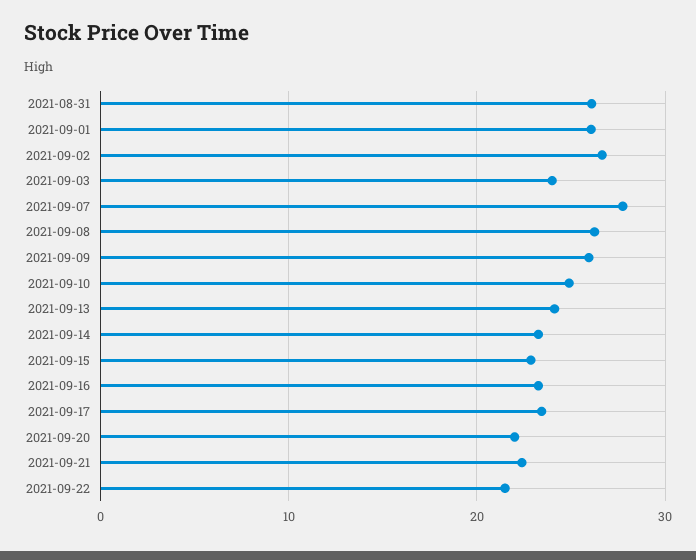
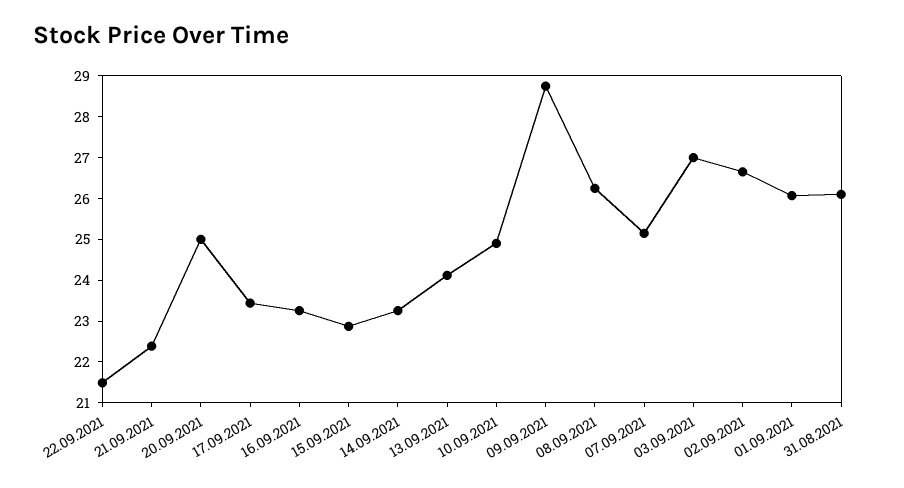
  {
    "2021-08-31": 26.2,
    "2021-09-01": 26,
    "2021-09-02": 26.6,
-   "2021-09-03": 24,
+   "2021-09-03": 27,
-   "2021-09-07": 28,
+   "2021-09-07": 25.2,
    "2021-09-08": 26.2,
-   "2021-09-09": 26,
+   "2021-09-09": 28.8,
    "2021-09-10": 25,
    "2021-09-13": 24.2,
    "2021-09-14": 23.2,
    "2021-09-15": 22.8,
    "2021-09-16": 23.2,
    "2021-09-17": 23.4,
-   "2021-09-20": 22,
+   "2021-09-20": 25,
    "2021-09-21": 22.4,
    "2021-09-22": 21.4
  }

